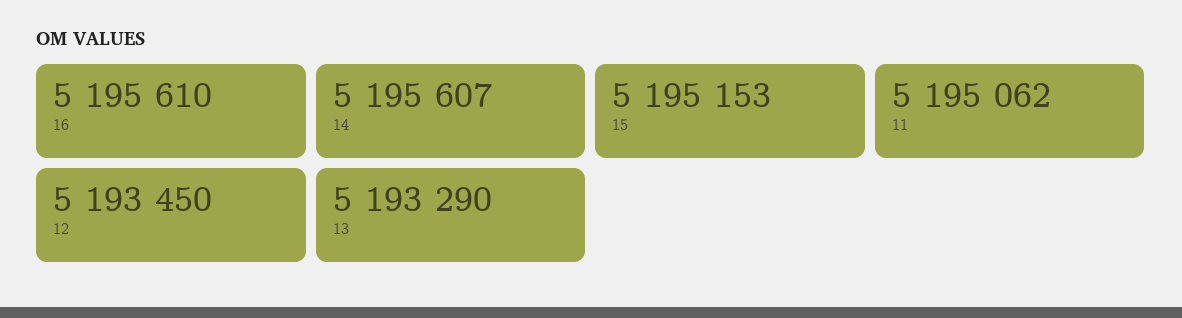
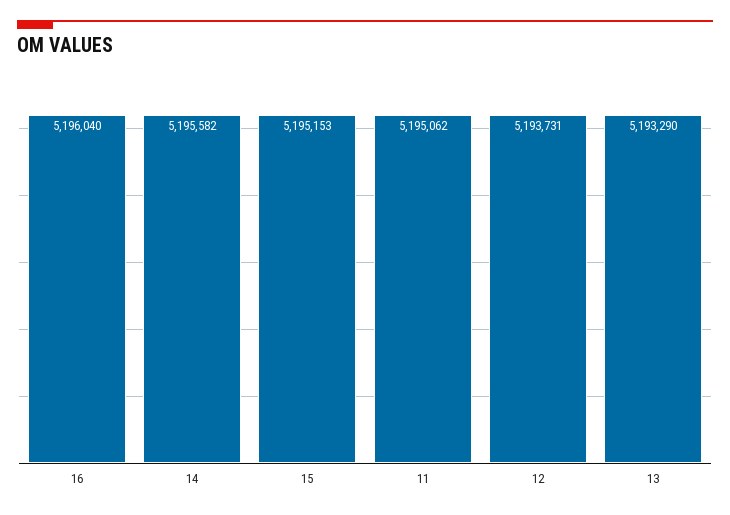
  {
-   "16": 5195610,
+   "16": 5196040,
-   "14": 5195607,
+   "14": 5195582,
    "15": 5195153,
    "11": 5195062,
-   "12": 5193450,
+   "12": 5193731,
    "13": 5193290
  }

